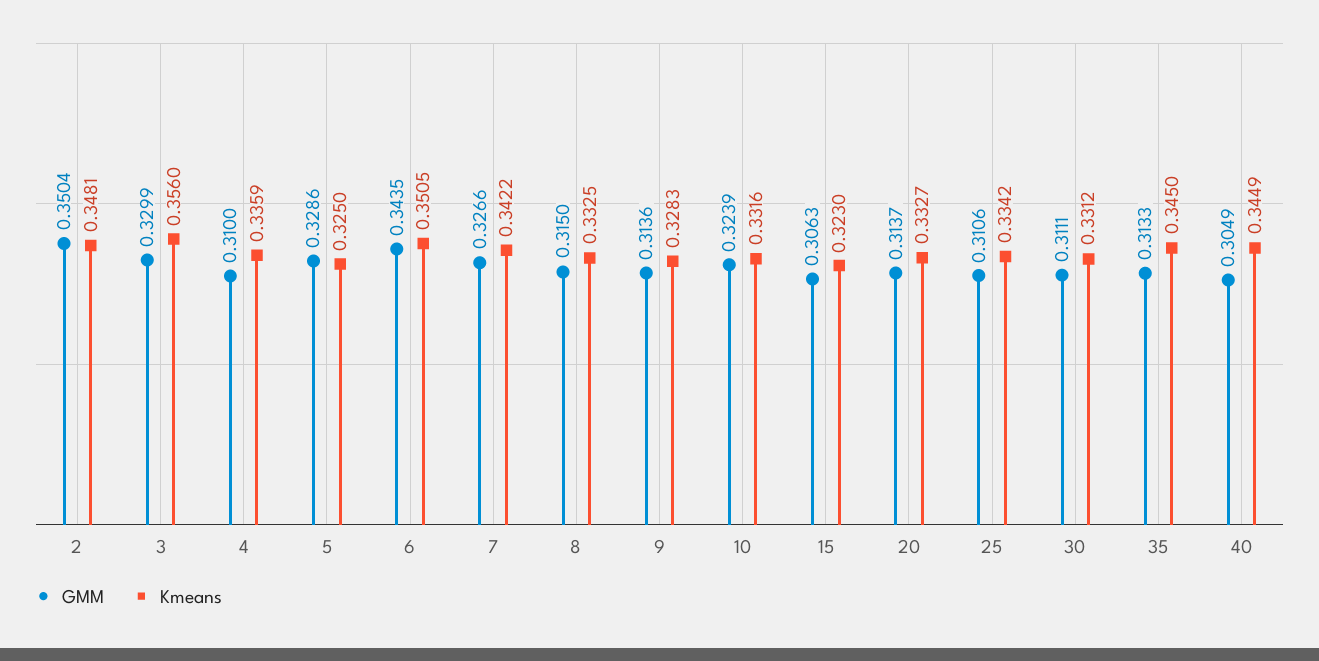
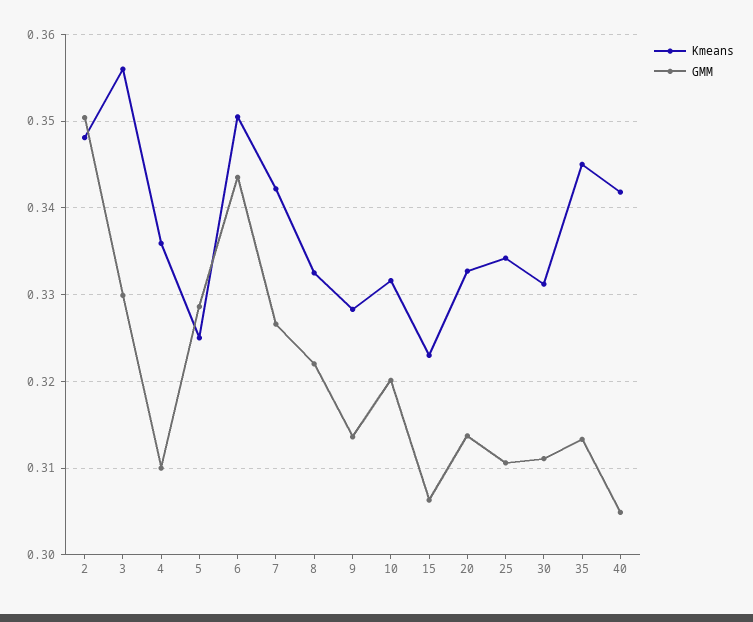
  {
    "GMM": {
      "2": 0.3504,
      "3": 0.3299,
      "4": 0.31,
      "5": 0.3286,
      "6": 0.3435,
      "7": 0.3266,
-     "8": 0.315,
+     "8": 0.322,
      "9": 0.3136,
-     "10": 0.3239,
+     "10": 0.32,
      "15": 0.3063,
      "20": 0.3137,
      "25": 0.3106,
      "30": 0.3111,
      "35": 0.3133,
      "40": 0.3049
    },
    "Kmeans": {
      "2": 0.3481,
      "3": 0.356,
      "4": 0.3359,
      "5": 0.325,
      "6": 0.3505,
      "7": 0.3422,
      "8": 0.3325,
      "9": 0.3283,
      "10": 0.3316,
      "15": 0.323,
      "20": 0.3327,
      "25": 0.3342,
      "30": 0.3312,
      "35": 0.345,
-     "40": 0.3449
+     "40": 0.342
    }
  }

